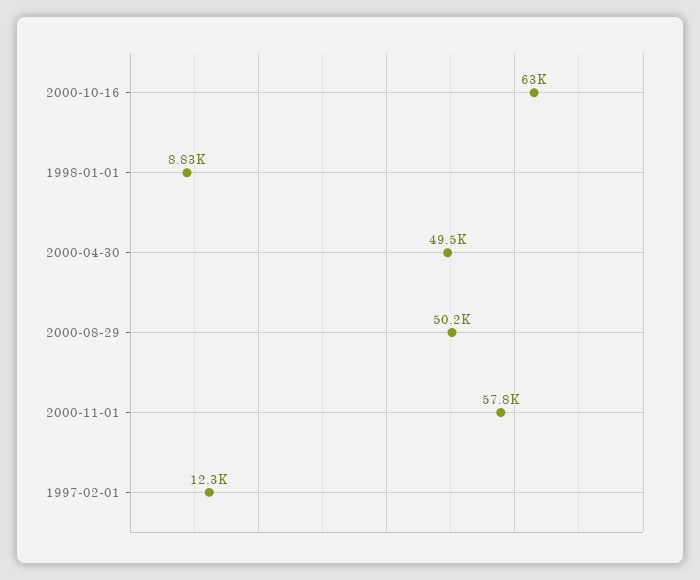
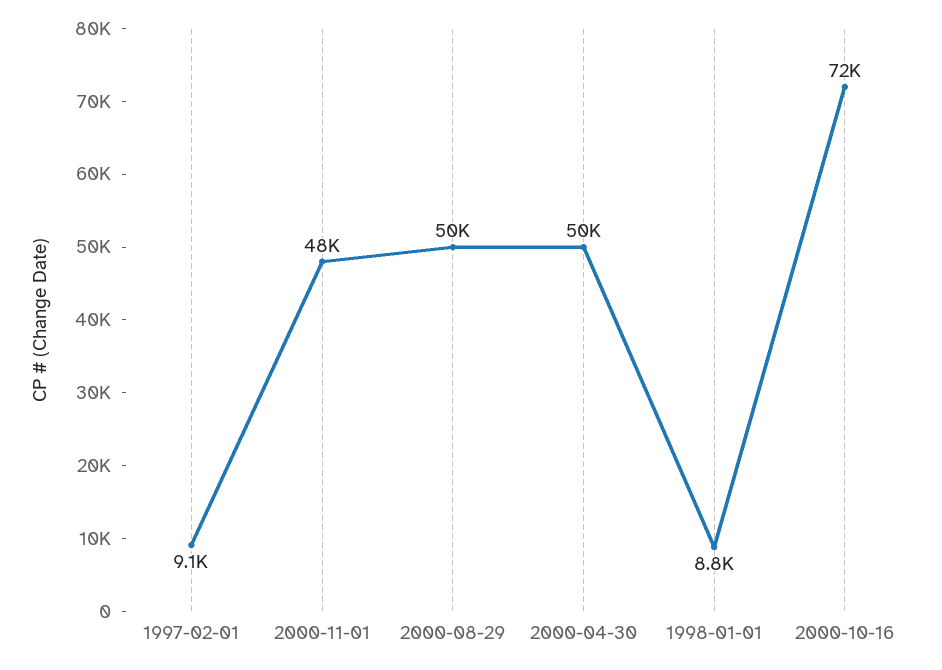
  {
-   "2000-10-16": 63000,
+   "2000-10-16": 72000,
    "1998-01-01": 8830,
    "2000-04-30": 49500,
    "2000-08-29": 50200,
-   "2000-11-01": 57800,
+   "2000-11-01": 48000,
-   "1997-02-01": 12300
+   "1997-02-01": 9100
  }

